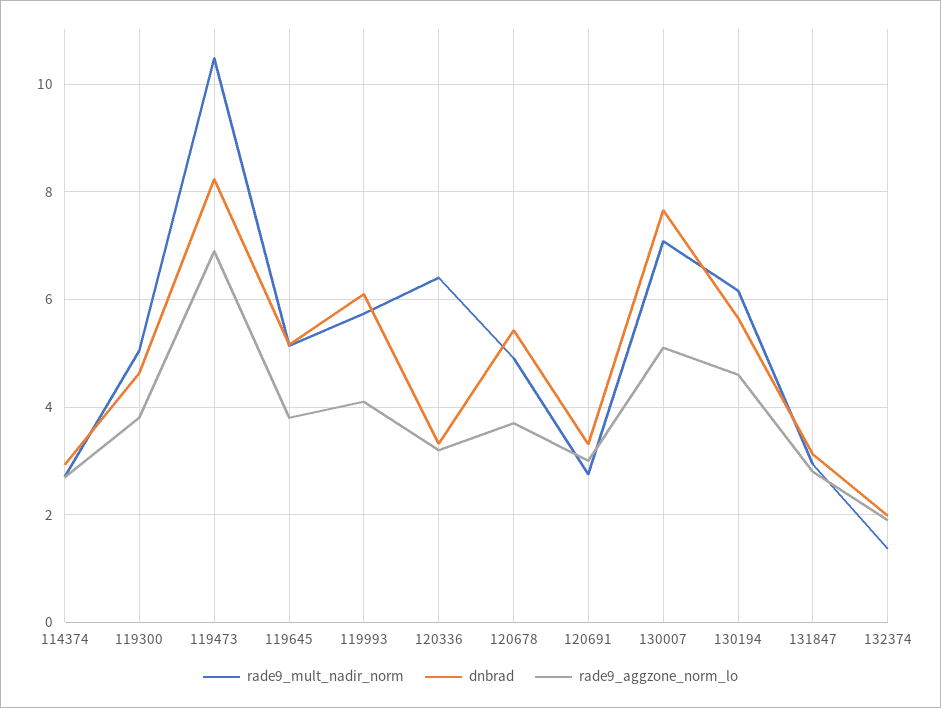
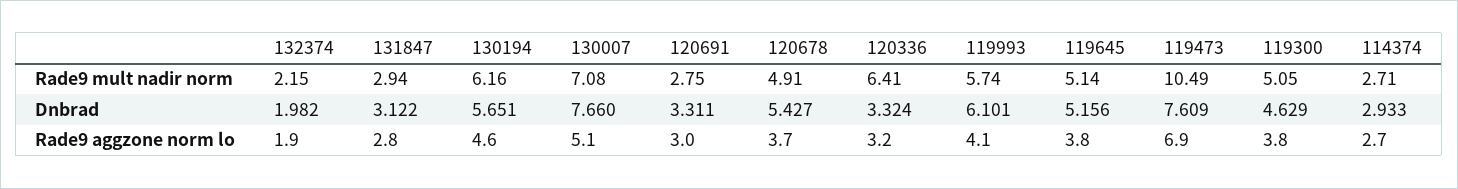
  {
    "rade9_mult_nadir_norm": {
      "114374": 2.71,
      "119300": 5.05,
      "119473": 10.49,
      "119645": 5.14,
      "119993": 5.74,
      "120336": 6.41,
      "120678": 4.91,
      "120691": 2.75,
      "130007": 7.08,
      "130194": 6.16,
      "131847": 2.94,
-     "132374": 1.4
+     "132374": 2.15
    },
    "dnbrad": {
      "114374": 2.933,
      "119300": 4.629,
-     "119473": 8.2,
+     "119473": 7.609,
      "119645": 5.156,
      "119993": 6.101,
      "120336": 3.324,
      "120678": 5.427,
      "120691": 3.311,
      "130007": 7.66,
      "130194": 5.651,
      "131847": 3.122,
      "132374": 1.982
    },
    "rade9_aggzone_norm_lo": {
      "114374": 2.7,
      "119300": 3.8,
      "119473": 6.9,
      "119645": 3.8,
      "119993": 4.1,
      "120336": 3.2,
      "120678": 3.7,
      "120691": 3,
      "130007": 5.1,
      "130194": 4.6,
      "131847": 2.8,
      "132374": 1.9
    }
  }

